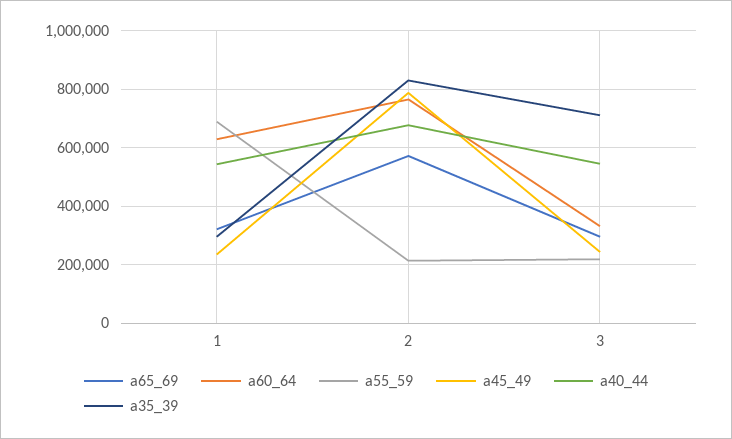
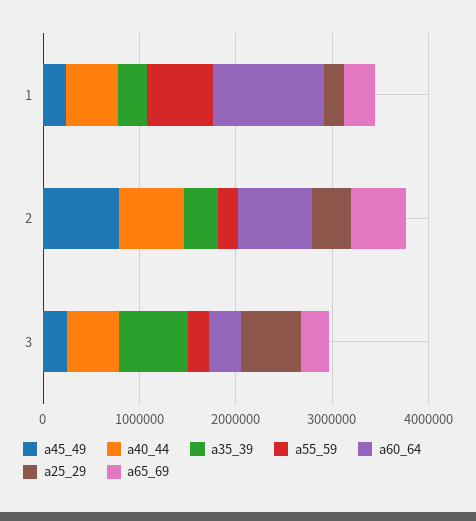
  {
    "a65_69": {
      "1": 325000,
      "2": 575000,
      "3": 300000
    },
    "a60_64": {
-     "1": 625000,
+     "1": 1200000,
      "2": 775000,
      "3": 325000
    },
    "a55_59": {
      "1": 700000,
      "2": 225000,
      "3": 225000
    },
    "a45_49": {
      "1": 225000,
      "2": 800000,
      "3": 250000
    },
    "a40_44": {
      "1": 550000,
      "2": 675000,
      "3": 550000
    },
    "a35_39": {
      "1": 300000,
-     "2": 825000,
+     "2": 400000,
      "3": 700000
-   }
+   },
+   "a25_29": {
+     "1": 200000,
+     "2": 400000,
+     "3": 600000
+   }
  }

